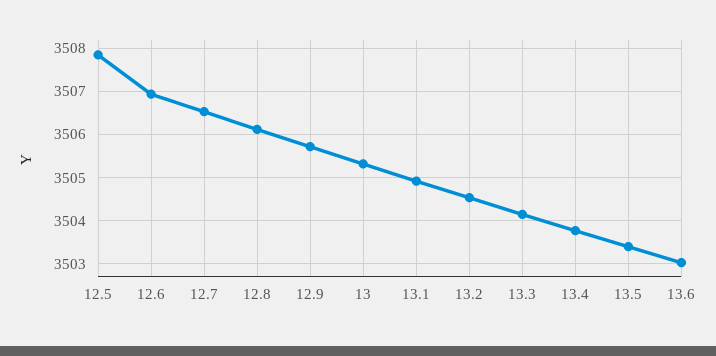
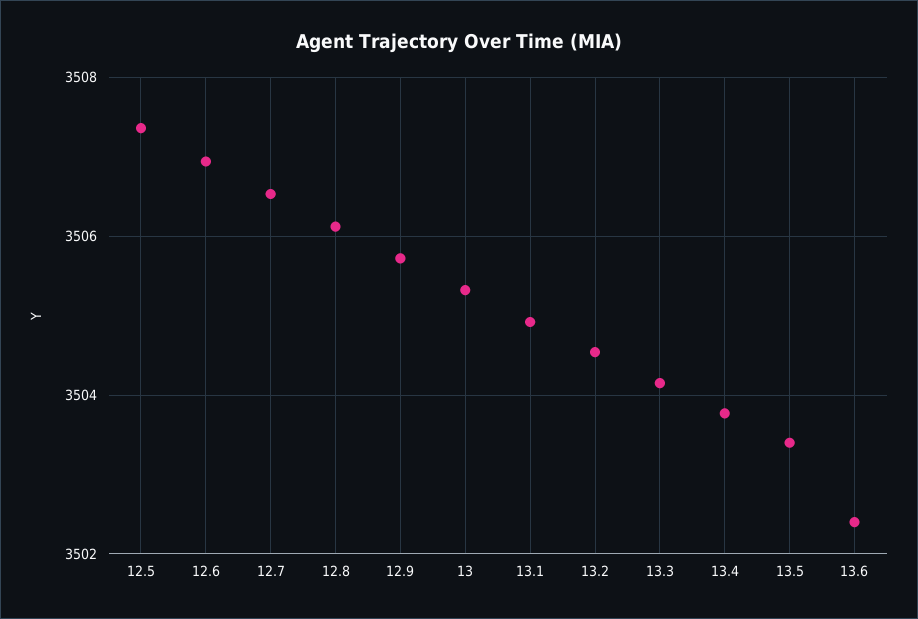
  {
-   "12.5": 3507.8,
+   "12.5": 3507.4,
    "12.6": 3507,
    "12.7": 3506.6,
    "12.8": 3506.2,
    "12.9": 3505.8,
    "13": 3505.4,
    "13.1": 3505,
    "13.2": 3504.6,
    "13.3": 3504.2,
    "13.4": 3503.8,
    "13.5": 3503.4,
-   "13.6": 3503
+   "13.6": 3502.4
  }

